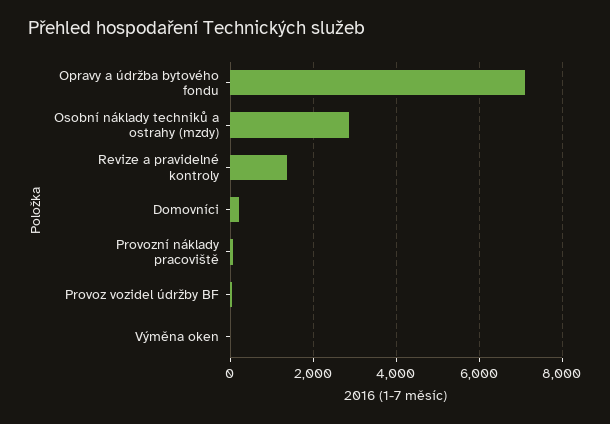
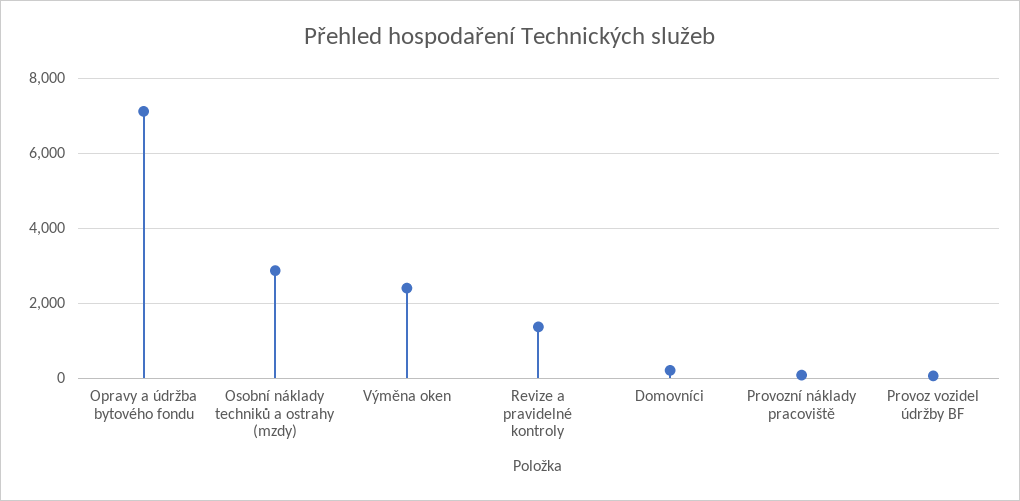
  {
    "Opravy a údržba bytového fondu": 7200,
    "Osobní náklady techniků a ostrahy (mzdy)": 2800,
    "Revize a pravidelné kontroly": 1400,
    "Domovníci": 200,
    "Provozní náklady pracoviště": 0,
    "Provoz vozidel údržby BF": 0,
-   "Výměna oken": 0
+   "Výměna oken": 2400
  }

